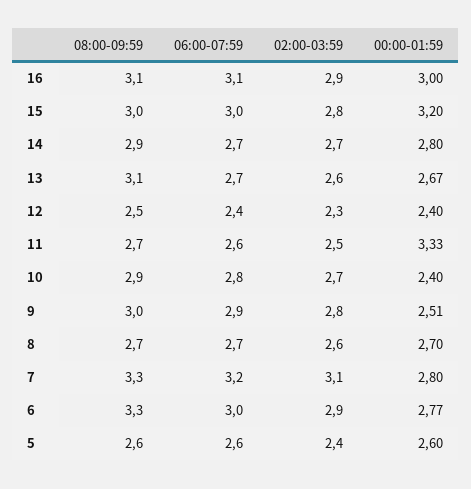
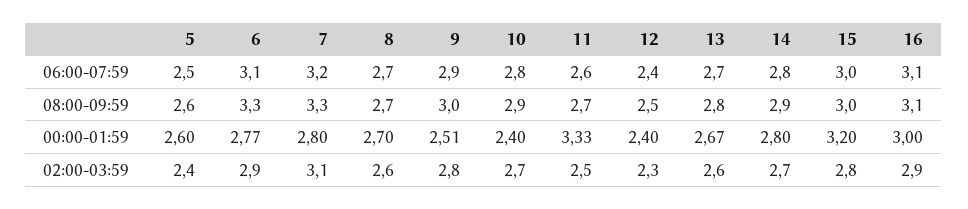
  {
    "08:00-09:59": {
      "16": 3.1,
      "15": 3,
      "14": 2.9,
-     "13": 3.1,
+     "13": 2.8,
      "12": 2.5,
      "11": 2.7,
      "10": 2.9,
      "9": 3,
      "8": 2.7,
      "7": 3.3,
      "6": 3.3,
      "5": 2.6
    },
    "06:00-07:59": {
      "16": 3.1,
      "15": 3,
-     "14": 2.7,
+     "14": 2.8,
      "13": 2.7,
      "12": 2.4,
      "11": 2.6,
      "10": 2.8,
      "9": 2.9,
      "8": 2.7,
      "7": 3.2,
-     "6": 3,
+     "6": 3.1,
-     "5": 2.6
+     "5": 2.5
    },
    "02:00-03:59": {
      "16": 2.9,
      "15": 2.8,
      "14": 2.7,
      "13": 2.6,
      "12": 2.3,
      "11": 2.5,
      "10": 2.7,
      "9": 2.8,
      "8": 2.6,
      "7": 3.1,
      "6": 2.9,
      "5": 2.4
    },
    "00:00-01:59": {
      "16": 3,
      "15": 3.2,
      "14": 2.8,
      "13": 2.67,
      "12": 2.4,
      "11": 3.33,
      "10": 2.4,
      "9": 2.51,
      "8": 2.7,
      "7": 2.8,
      "6": 2.77,
      "5": 2.6
    }
  }

